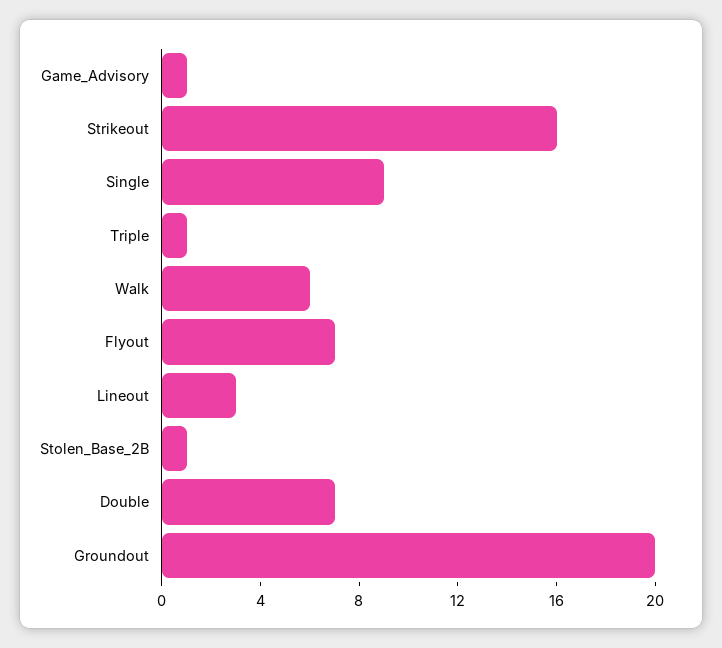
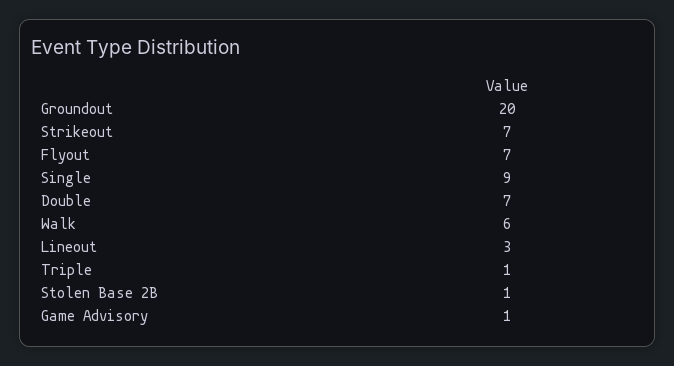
  {
    "Game_Advisory": 1,
-   "Strikeout": 16,
+   "Strikeout": 7,
    "Single": 9,
    "Triple": 1,
    "Walk": 6,
    "Flyout": 7,
    "Lineout": 3,
    "Stolen_Base_2B": 1,
    "Double": 7,
    "Groundout": 20
  }

